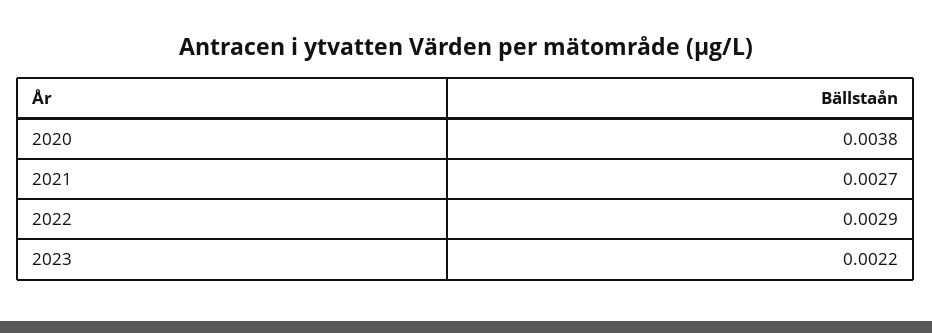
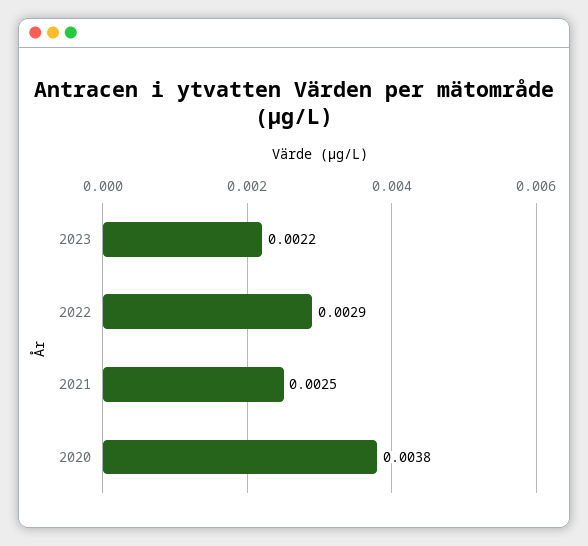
  {
    "2020": 0.0038,
-   "2021": 0.0027,
+   "2021": 0.0025,
    "2022": 0.0029,
    "2023": 0.0022
  }

